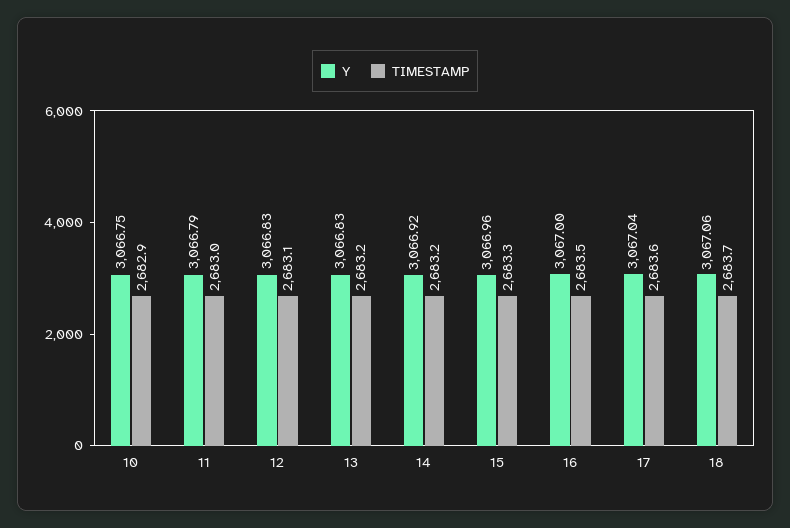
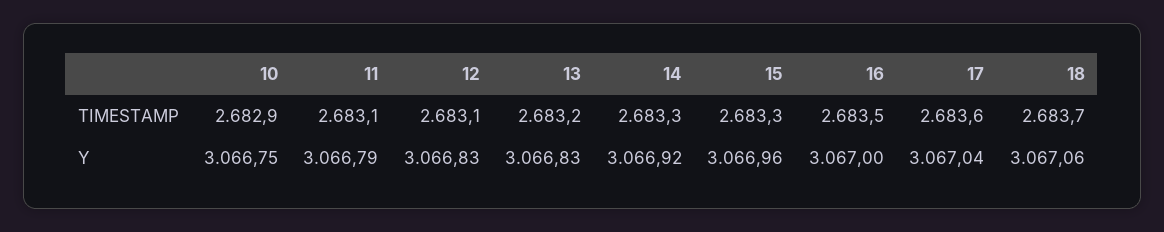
  {
    "Y": {
      "10": 3066.75,
      "11": 3066.79,
      "12": 3066.83,
      "13": 3066.83,
      "14": 3066.92,
      "15": 3066.96,
      "16": 3067,
      "17": 3067.04,
      "18": 3067.06
    },
    "TIMESTAMP": {
      "10": 2682.9,
-     "11": 2683,
+     "11": 2683.1,
      "12": 2683.1,
      "13": 2683.2,
-     "14": 2683.2,
+     "14": 2683.3,
      "15": 2683.3,
      "16": 2683.5,
      "17": 2683.6,
      "18": 2683.7
    }
  }

